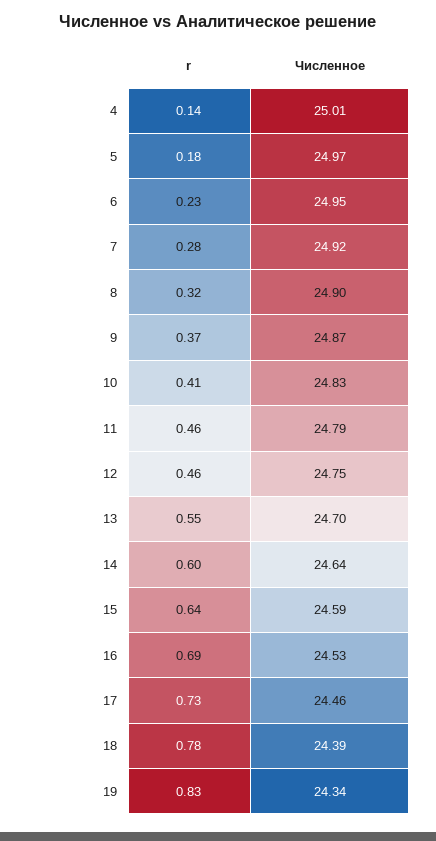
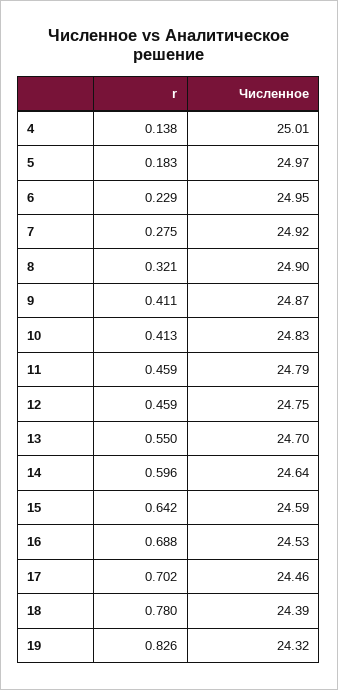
  {
    "r": {
      "4": 0.138,
      "5": 0.183,
      "6": 0.229,
      "7": 0.275,
      "8": 0.321,
-     "9": 0.37,
+     "9": 0.411,
      "10": 0.413,
      "11": 0.459,
      "12": 0.459,
      "13": 0.55,
      "14": 0.596,
      "15": 0.642,
      "16": 0.688,
-     "17": 0.73,
+     "17": 0.702,
      "18": 0.78,
      "19": 0.826
    },
    "Численное": {
      "4": 25.01,
      "5": 24.97,
      "6": 24.95,
      "7": 24.92,
      "8": 24.9,
      "9": 24.87,
      "10": 24.83,
      "11": 24.79,
      "12": 24.75,
      "13": 24.7,
      "14": 24.64,
      "15": 24.59,
      "16": 24.53,
      "17": 24.46,
      "18": 24.39,
-     "19": 24.34
+     "19": 24.32
    }
  }

